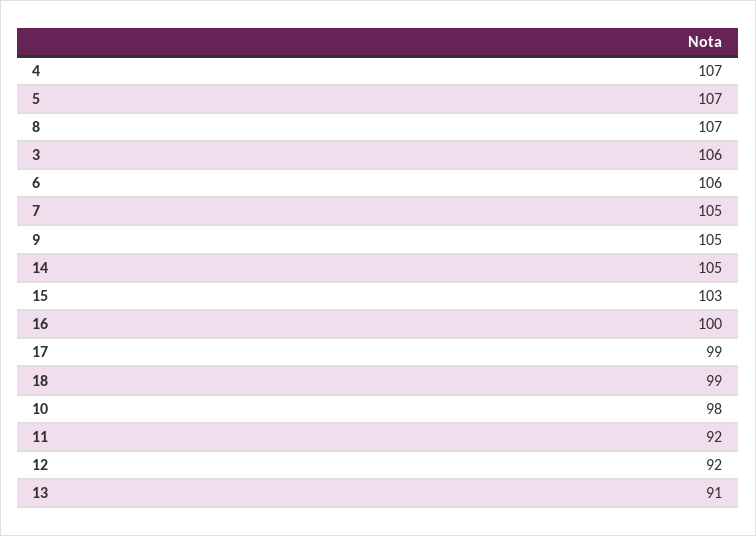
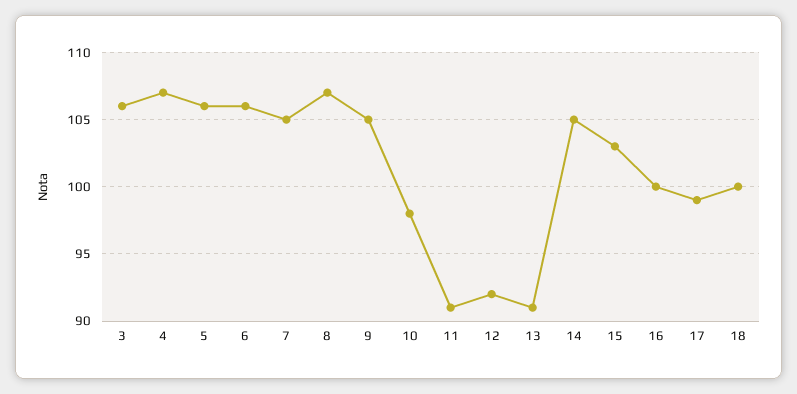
  {
    "4": 107,
-   "5": 107,
+   "5": 106,
    "8": 107,
    "3": 106,
    "6": 106,
    "7": 105,
    "9": 105,
    "14": 105,
    "15": 103,
    "16": 100,
    "17": 99,
-   "18": 99,
+   "18": 100,
    "10": 98,
-   "11": 92,
+   "11": 91,
    "12": 92,
    "13": 91
  }

